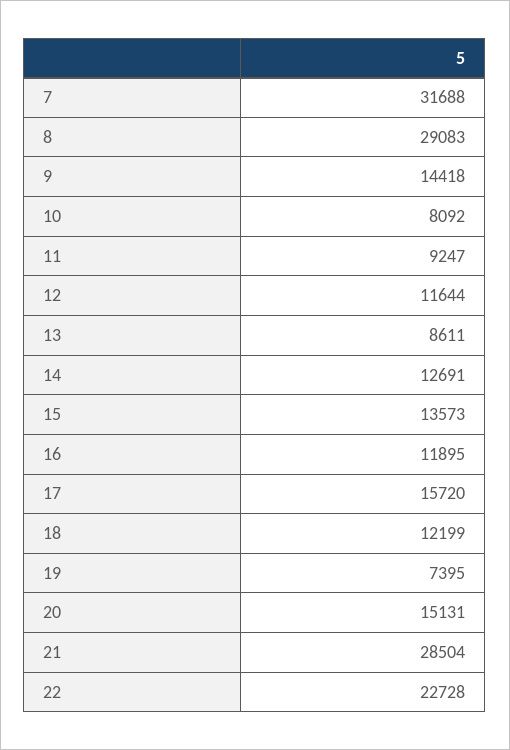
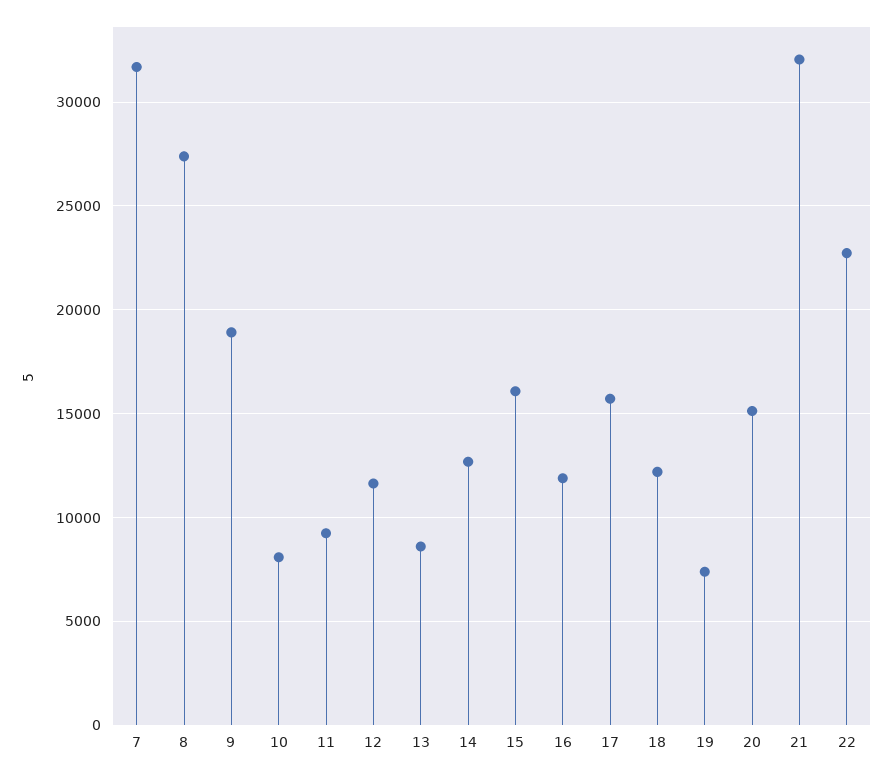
  {
    "7": 31688,
-   "8": 29083,
+   "8": 27500,
-   "9": 14418,
+   "9": 19000,
    "10": 8092,
    "11": 9247,
    "12": 11644,
    "13": 8611,
    "14": 12691,
-   "15": 13573,
+   "15": 16000,
    "16": 11895,
    "17": 15720,
    "18": 12199,
    "19": 7395,
    "20": 15131,
-   "21": 28504,
+   "21": 32000,
    "22": 22728
  }

